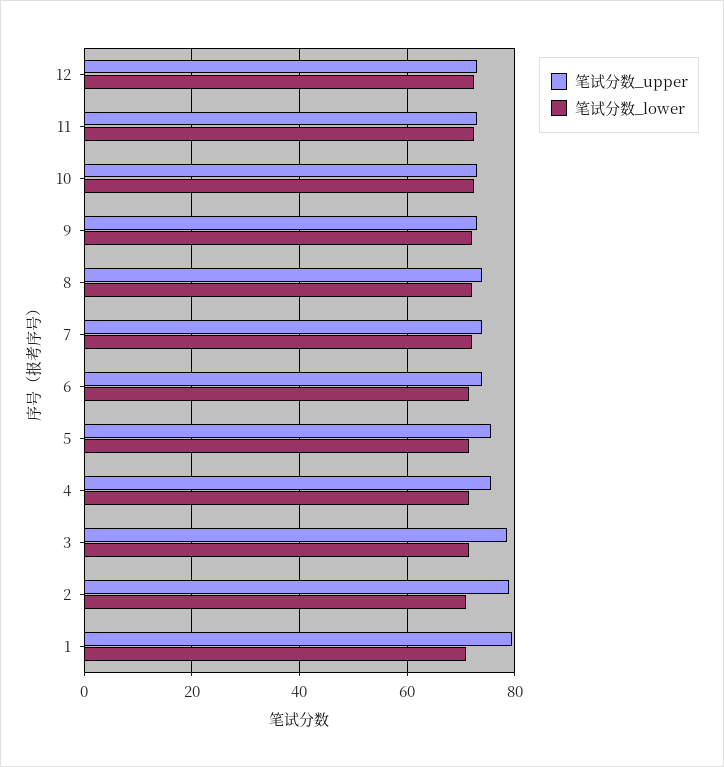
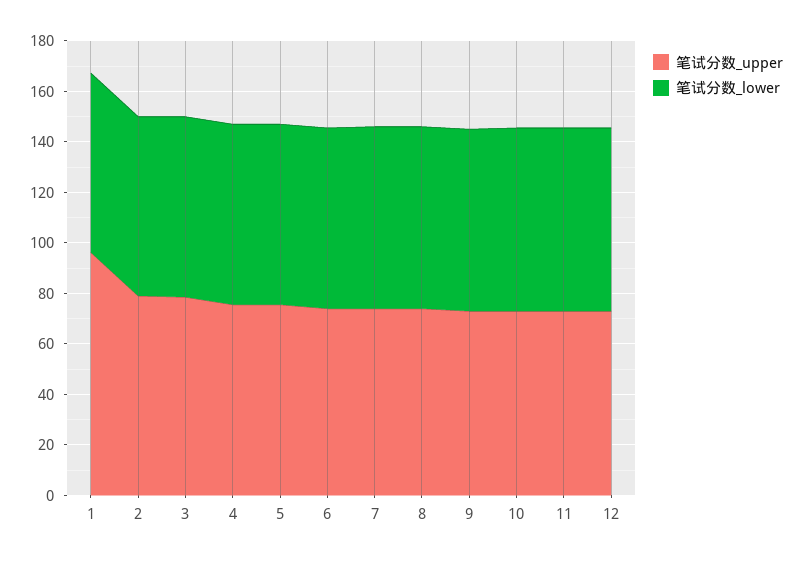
  {
    "笔试分数_upper": {
      "12": 74,
      "11": 74,
      "10": 74,
      "9": 74,
      "8": 74,
      "7": 74,
      "6": 74,
      "5": 76,
      "4": 76,
      "3": 78,
      "2": 80,
-     "1": 80
+     "1": 95
    },
    "笔试分数_lower": {
      "12": 72,
      "11": 72,
      "10": 72,
      "9": 72,
      "8": 72,
      "7": 72,
      "6": 72,
      "5": 72,
      "4": 72,
      "3": 72,
      "2": 72,
      "1": 72
    }
  }

